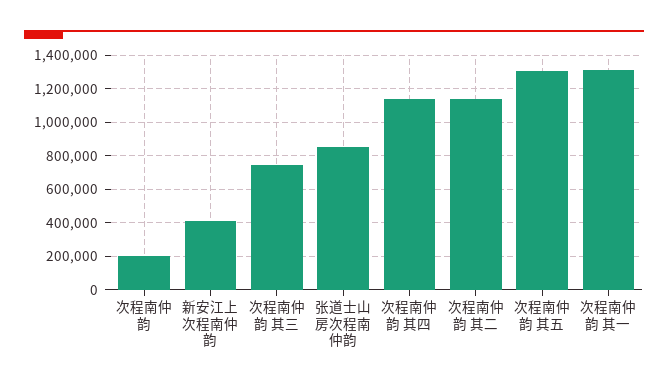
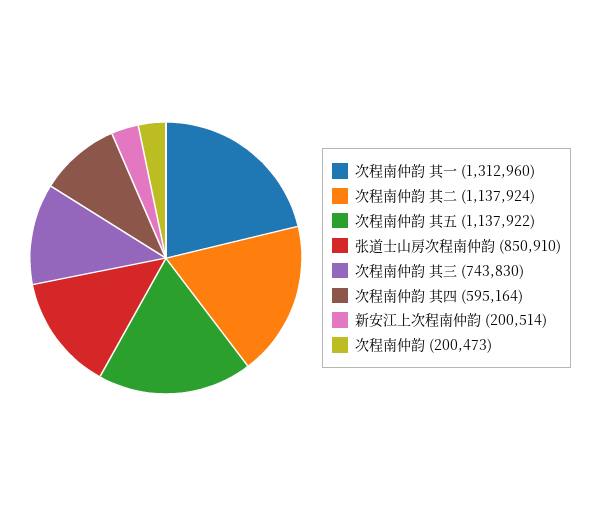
  {
    "次程南仲韵": 200473,
-   "新安江上次程南仲韵": 400000,
+   "新安江上次程南仲韵": 200514,
    "次程南仲韵 其三": 743830,
    "张道士山房次程南仲韵": 850910,
-   "次程南仲韵 其四": 1150000,
+   "次程南仲韵 其四": 595164,
    "次程南仲韵 其二": 1137924,
-   "次程南仲韵 其五": 1300000,
+   "次程南仲韵 其五": 1137922,
    "次程南仲韵 其一": 1312960
  }

